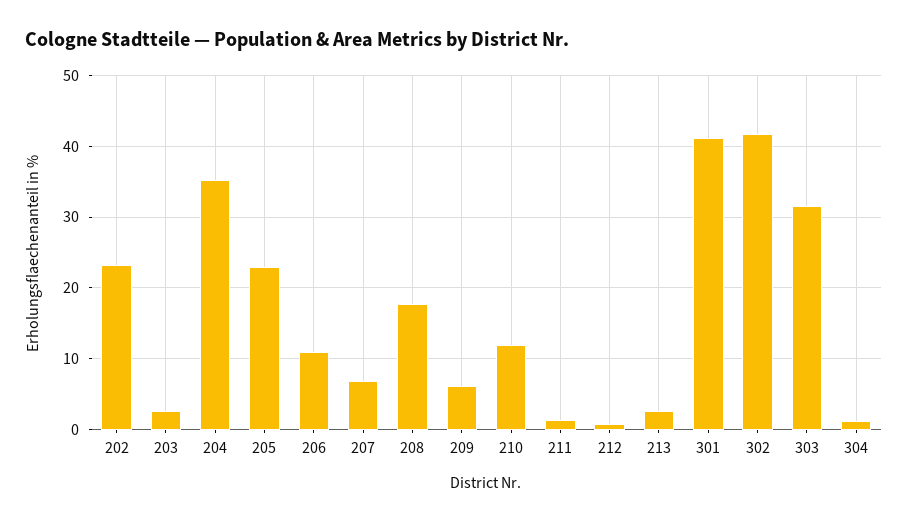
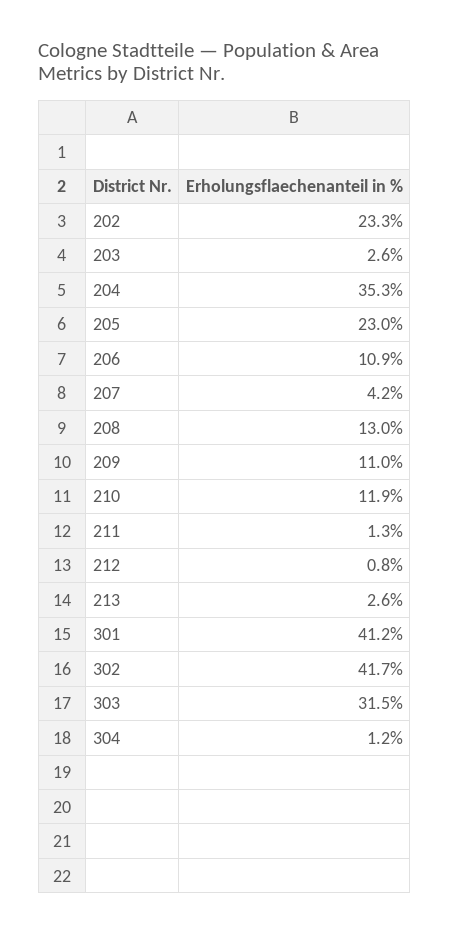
  {
    "202": 23.3,
    "203": 2.6,
    "204": 35.3,
    "205": 23,
    "206": 10.9,
-   "207": 7,
+   "207": 4.2,
-   "208": 18,
+   "208": 13,
-   "209": 6,
+   "209": 11,
    "210": 11.9,
    "211": 1.3,
    "212": 0.8,
    "213": 2.6,
    "301": 41.2,
    "302": 41.7,
    "303": 31.5,
    "304": 1.2
  }

